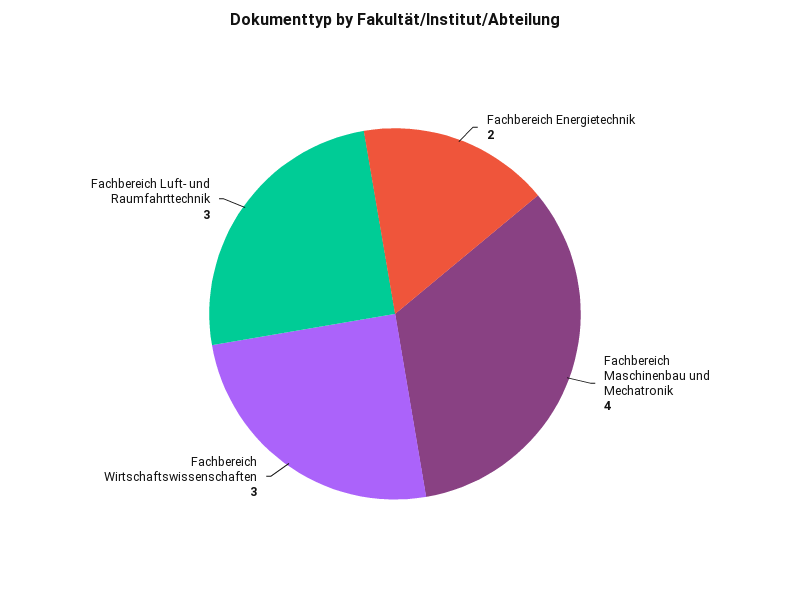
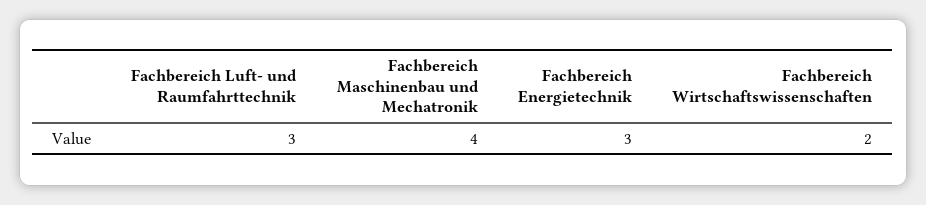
  {
-   "Fachbereich Energietechnik": 2,
+   "Fachbereich Energietechnik": 3,
    "Fachbereich Maschinenbau und Mechatronik": 4,
-   "Fachbereich Wirtschaftswissenschaften": 3,
+   "Fachbereich Wirtschaftswissenschaften": 2,
    "Fachbereich Luft- und Raumfahrttechnik": 3
  }

